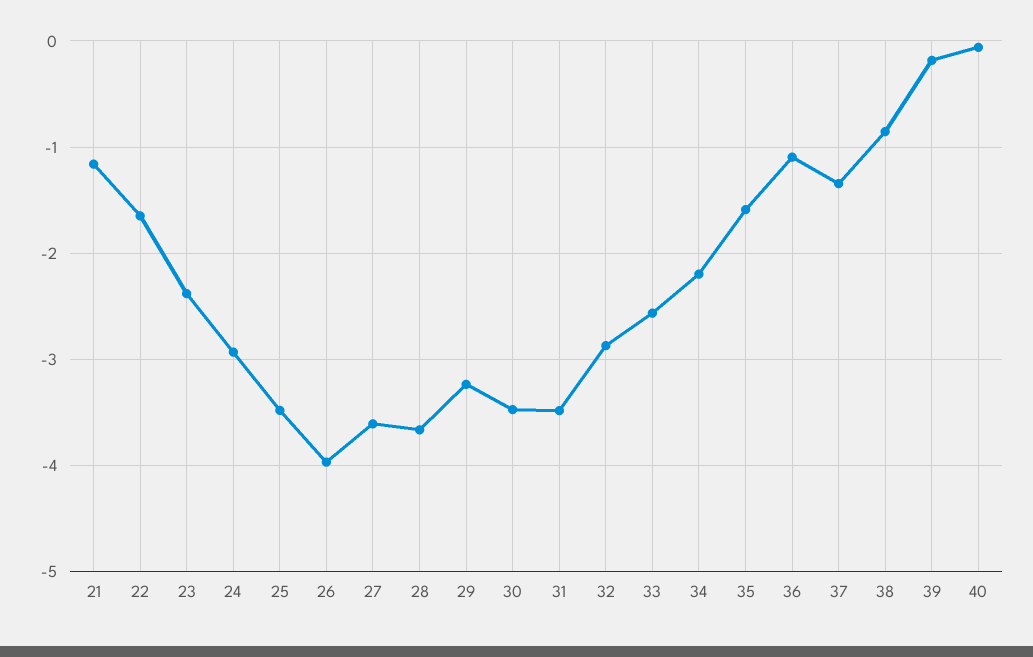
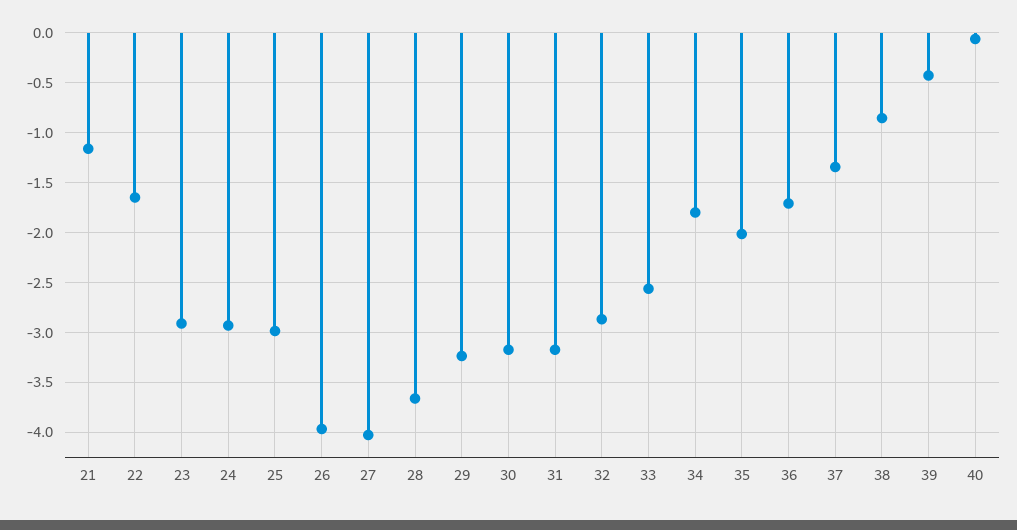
  {
    "21": -1.2,
    "22": -1.6,
-   "23": -2.4,
+   "23": -2.9,
    "24": -2.9,
-   "25": -3.5,
+   "25": -3,
    "26": -4,
-   "27": -3.6,
+   "27": -4,
    "28": -3.7,
    "29": -3.2,
-   "30": -3.5,
+   "30": -3.2,
-   "31": -3.5,
+   "31": -3.2,
    "32": -2.9,
    "33": -2.6,
-   "34": -2.2,
+   "34": -1.8,
-   "35": -1.6,
+   "35": -2,
-   "36": -1.1,
+   "36": -1.7,
    "37": -1.3,
    "38": -0.9,
-   "39": -0.2,
+   "39": -0.4,
    "40": -0.1
  }

